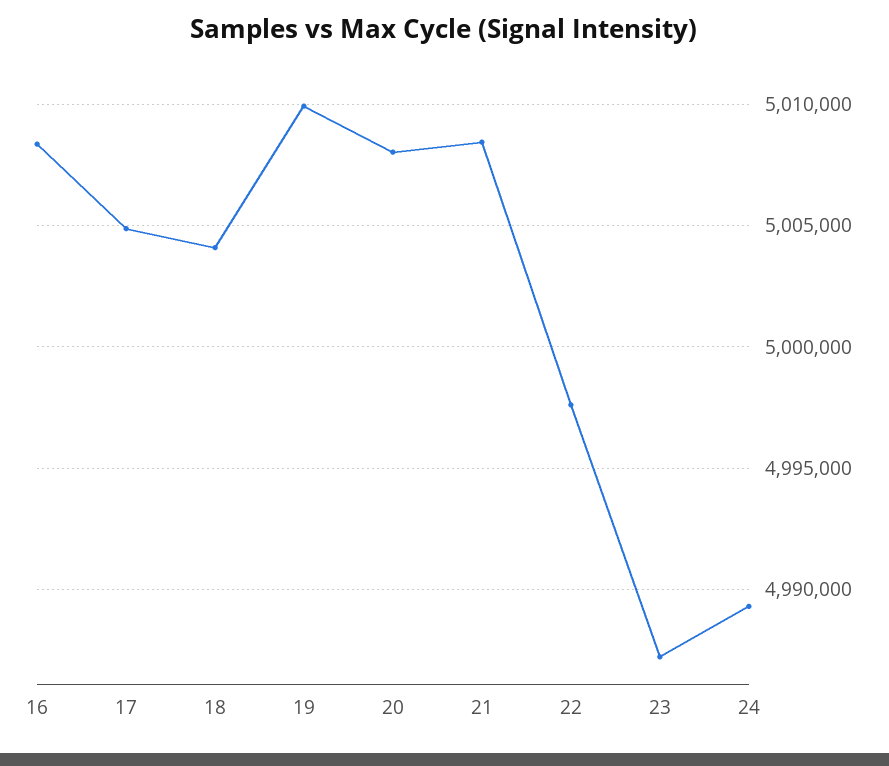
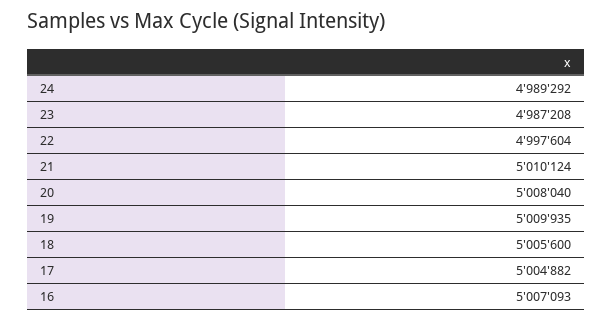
  {
-   "16": 5008500,
+   "16": 5007093,
    "17": 5004882,
-   "18": 5004000,
+   "18": 5005600,
    "19": 5009935,
    "20": 5008040,
-   "21": 5008500,
+   "21": 5010124,
    "22": 4997604,
    "23": 4987208,
    "24": 4989292
  }

